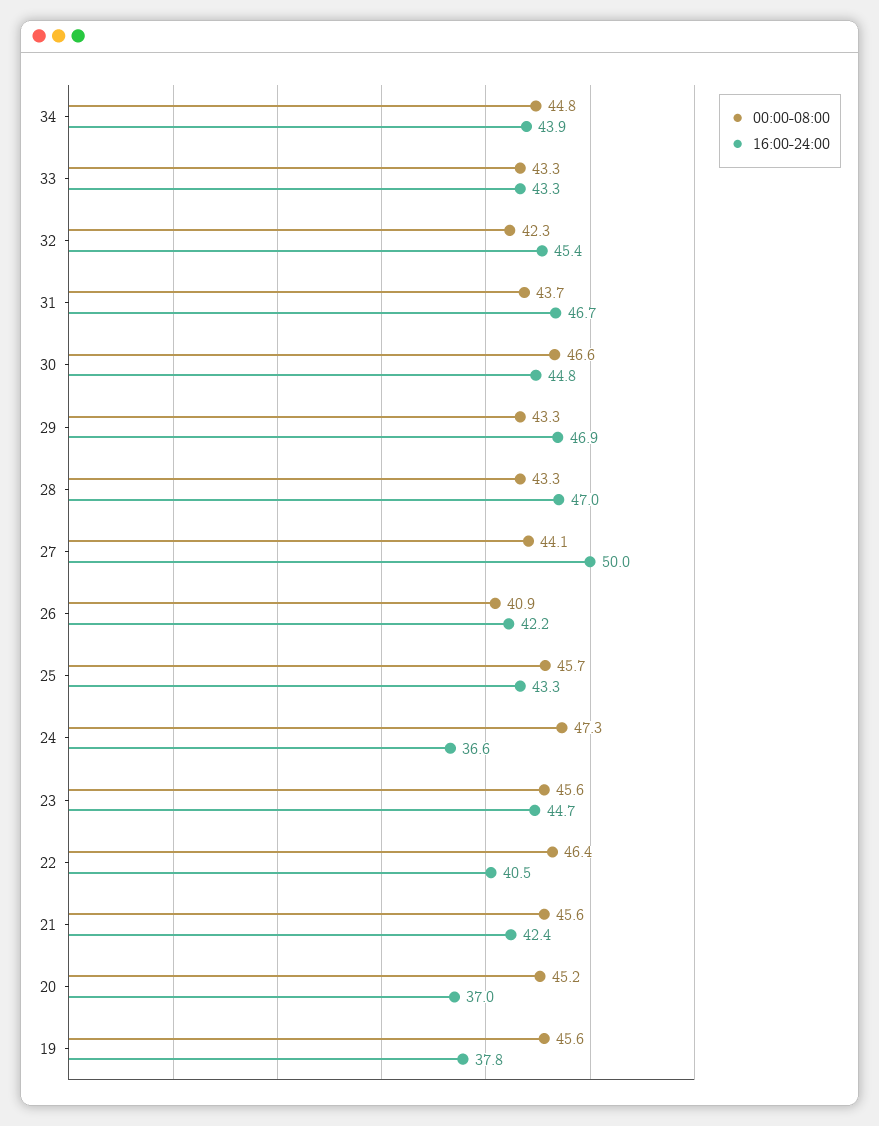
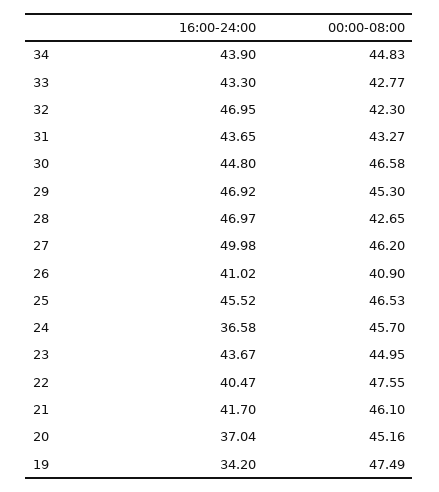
  {
    "00:00-08:00": {
      "34": 44.83,
-     "33": 43.3,
+     "33": 42.77,
      "32": 42.3,
-     "31": 43.7,
+     "31": 43.27,
      "30": 46.58,
-     "29": 43.3,
+     "29": 45.3,
-     "28": 43.3,
+     "28": 42.65,
-     "27": 44.1,
+     "27": 46.2,
      "26": 40.9,
-     "25": 45.7,
+     "25": 46.53,
-     "24": 47.3,
+     "24": 45.7,
-     "23": 45.6,
+     "23": 44.95,
-     "22": 46.4,
+     "22": 47.55,
-     "21": 45.6,
+     "21": 46.1,
      "20": 45.16,
-     "19": 45.6
+     "19": 47.49
    },
    "16:00-24:00": {
      "34": 43.9,
      "33": 43.3,
-     "32": 45.4,
+     "32": 46.95,
-     "31": 46.7,
+     "31": 43.65,
      "30": 44.8,
      "29": 46.92,
      "28": 46.97,
      "27": 49.98,
-     "26": 42.2,
+     "26": 41.02,
-     "25": 43.3,
+     "25": 45.52,
      "24": 36.58,
-     "23": 44.7,
+     "23": 43.67,
      "22": 40.47,
-     "21": 42.4,
+     "21": 41.7,
      "20": 37.04,
-     "19": 37.8
+     "19": 34.2
    }
  }

